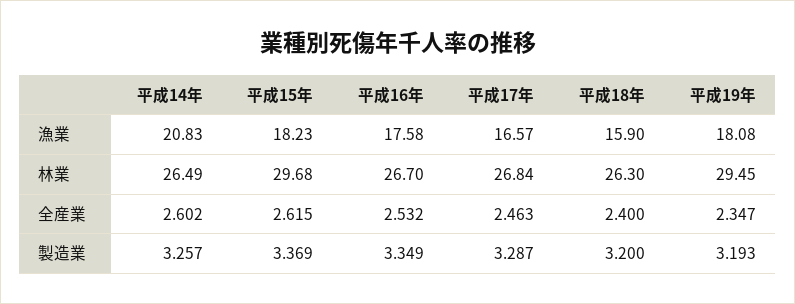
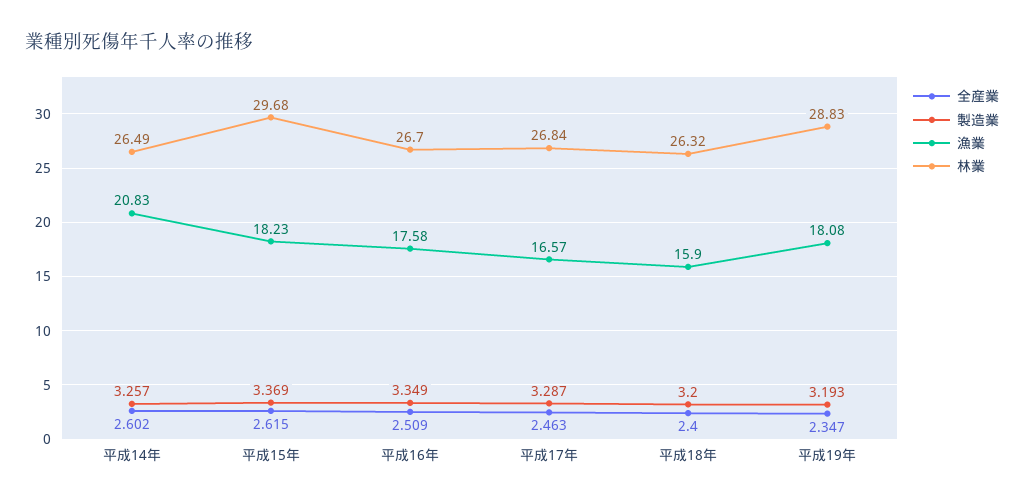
  {
    "漁業": {
      "平成14年": 20.83,
      "平成15年": 18.23,
      "平成16年": 17.58,
      "平成17年": 16.57,
      "平成18年": 15.9,
      "平成19年": 18.08
    },
    "林業": {
      "平成14年": 26.49,
      "平成15年": 29.68,
      "平成16年": 26.7,
      "平成17年": 26.84,
-     "平成18年": 26.3,
+     "平成18年": 26.32,
-     "平成19年": 29.45
+     "平成19年": 28.83
    },
    "全産業": {
      "平成14年": 2.602,
      "平成15年": 2.615,
-     "平成16年": 2.532,
+     "平成16年": 2.509,
      "平成17年": 2.463,
      "平成18年": 2.4,
      "平成19年": 2.347
    },
    "製造業": {
      "平成14年": 3.257,
      "平成15年": 3.369,
      "平成16年": 3.349,
      "平成17年": 3.287,
      "平成18年": 3.2,
      "平成19年": 3.193
    }
  }

